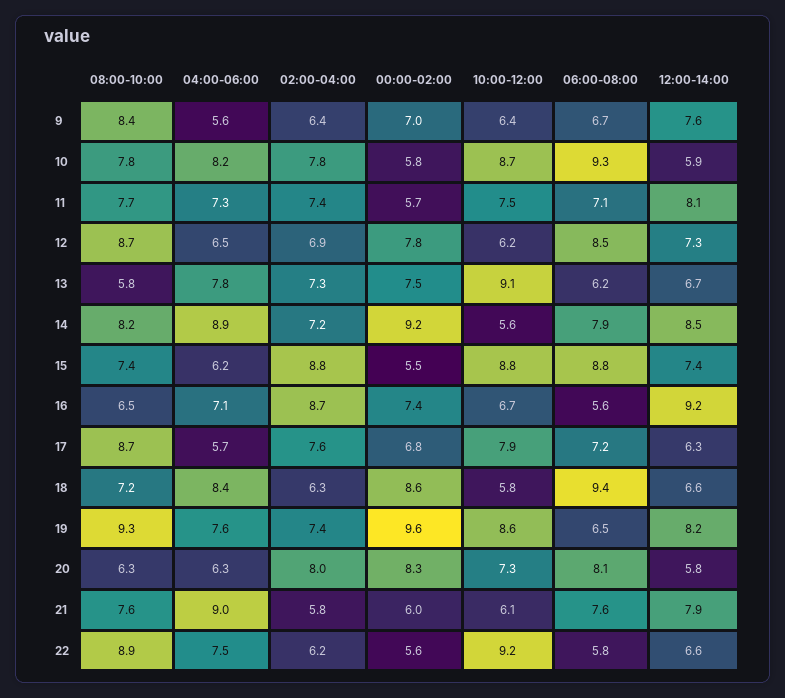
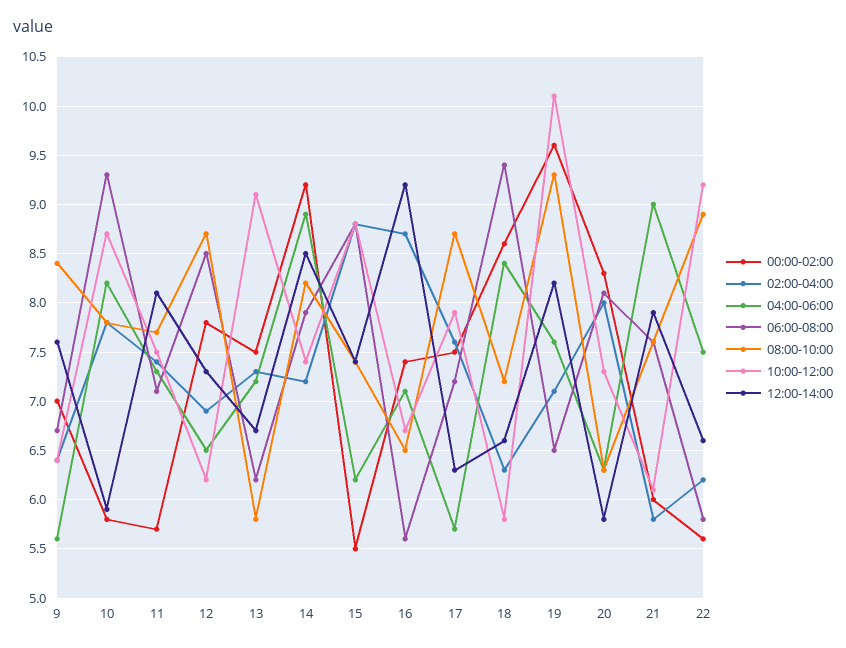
  {
    "08:00-10:00": {
      "9": 8.4,
      "10": 7.8,
      "11": 7.7,
      "12": 8.7,
      "13": 5.8,
      "14": 8.2,
      "15": 7.4,
      "16": 6.5,
      "17": 8.7,
      "18": 7.2,
      "19": 9.3,
      "20": 6.3,
      "21": 7.6,
      "22": 8.9
    },
    "04:00-06:00": {
      "9": 5.6,
      "10": 8.2,
      "11": 7.3,
      "12": 6.5,
-     "13": 7.8,
+     "13": 7.2,
      "14": 8.9,
      "15": 6.2,
      "16": 7.1,
      "17": 5.7,
      "18": 8.4,
      "19": 7.6,
      "20": 6.3,
      "21": 9,
      "22": 7.5
    },
    "02:00-04:00": {
      "9": 6.4,
      "10": 7.8,
      "11": 7.4,
      "12": 6.9,
      "13": 7.3,
      "14": 7.2,
      "15": 8.8,
      "16": 8.7,
      "17": 7.6,
      "18": 6.3,
-     "19": 7.4,
+     "19": 7.1,
      "20": 8,
      "21": 5.8,
      "22": 6.2
    },
    "00:00-02:00": {
      "9": 7,
      "10": 5.8,
      "11": 5.7,
      "12": 7.8,
      "13": 7.5,
      "14": 9.2,
      "15": 5.5,
      "16": 7.4,
-     "17": 6.8,
+     "17": 7.5,
      "18": 8.6,
      "19": 9.6,
      "20": 8.3,
      "21": 6,
      "22": 5.6
    },
    "10:00-12:00": {
      "9": 6.4,
      "10": 8.7,
      "11": 7.5,
      "12": 6.2,
      "13": 9.1,
-     "14": 5.6,
+     "14": 7.4,
      "15": 8.8,
      "16": 6.7,
      "17": 7.9,
      "18": 5.8,
-     "19": 8.6,
+     "19": 10.1,
      "20": 7.3,
      "21": 6.1,
      "22": 9.2
    },
    "06:00-08:00": {
      "9": 6.7,
      "10": 9.3,
      "11": 7.1,
      "12": 8.5,
      "13": 6.2,
      "14": 7.9,
      "15": 8.8,
      "16": 5.6,
      "17": 7.2,
      "18": 9.4,
      "19": 6.5,
      "20": 8.1,
      "21": 7.6,
      "22": 5.8
    },
    "12:00-14:00": {
      "9": 7.6,
      "10": 5.9,
      "11": 8.1,
      "12": 7.3,
      "13": 6.7,
      "14": 8.5,
      "15": 7.4,
      "16": 9.2,
      "17": 6.3,
      "18": 6.6,
      "19": 8.2,
      "20": 5.8,
      "21": 7.9,
      "22": 6.6
    }
  }

